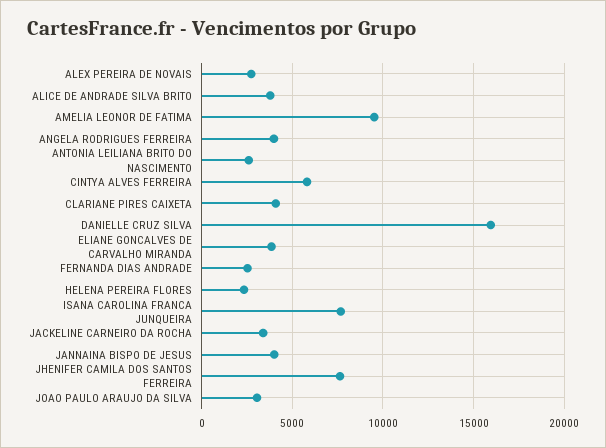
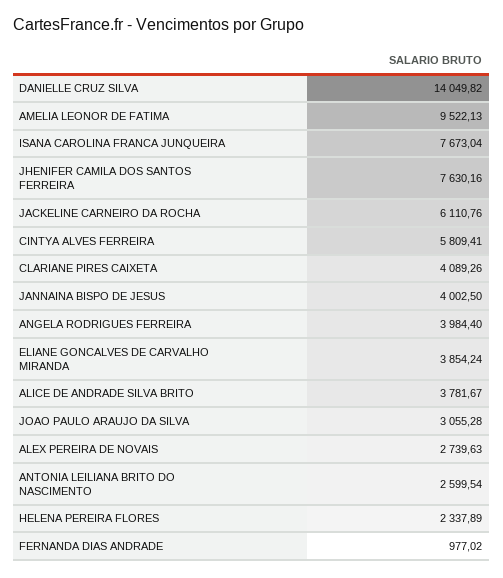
  {
    "ALEX PEREIRA DE NOVAIS": 2739.63,
    "ALICE DE ANDRADE SILVA BRITO": 3781.67,
    "AMELIA LEONOR DE FATIMA": 9522.13,
    "ANGELA RODRIGUES FERREIRA": 3984.4,
    "ANTONIA LEILIANA BRITO DO NASCIMENTO": 2599.54,
    "CINTYA ALVES FERREIRA": 5809.41,
    "CLARIANE PIRES CAIXETA": 4089.26,
-   "DANIELLE CRUZ SILVA": 16000,
+   "DANIELLE CRUZ SILVA": 14049.82,
    "ELIANE GONCALVES DE CARVALHO MIRANDA": 3854.24,
-   "FERNANDA DIAS ANDRADE": 2500,
+   "FERNANDA DIAS ANDRADE": 977.02,
    "HELENA PEREIRA FLORES": 2337.89,
    "ISANA CAROLINA FRANCA JUNQUEIRA": 7673.04,
-   "JACKELINE CARNEIRO DA ROCHA": 3500,
+   "JACKELINE CARNEIRO DA ROCHA": 6110.76,
    "JANNAINA BISPO DE JESUS": 4002.5,
    "JHENIFER CAMILA DOS SANTOS FERREIRA": 7630.16,
    "JOAO PAULO ARAUJO DA SILVA": 3055.28
  }

